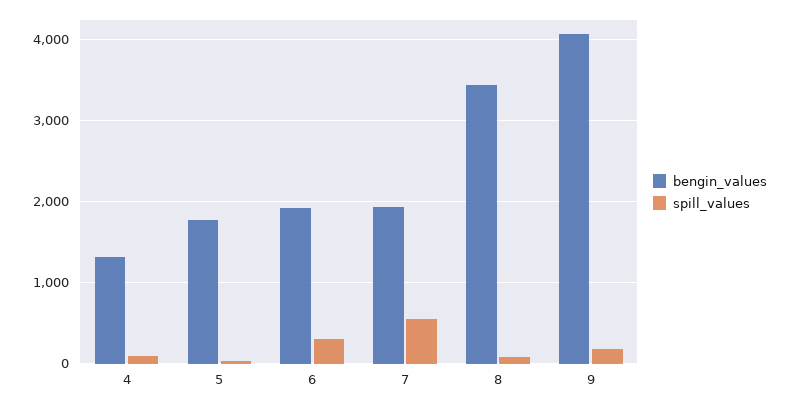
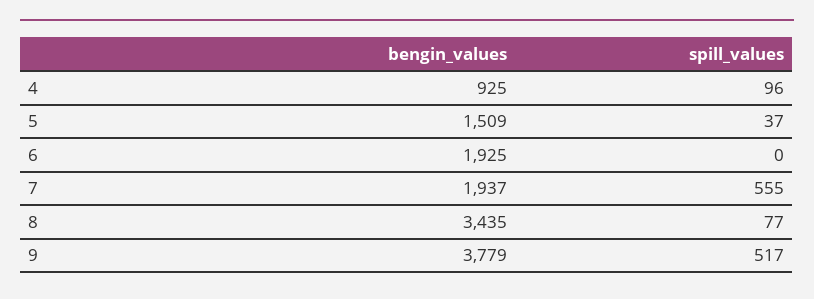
  {
    "bengin_values": {
-     "4": 1300,
+     "4": 925,
-     "5": 1800,
+     "5": 1509,
      "6": 1925,
      "7": 1937,
      "8": 3435,
-     "9": 4100
+     "9": 3779
    },
    "spill_values": {
      "4": 96,
      "5": 37,
-     "6": 300,
+     "6": 0,
      "7": 555,
      "8": 77,
-     "9": 200
+     "9": 517
    }
  }

